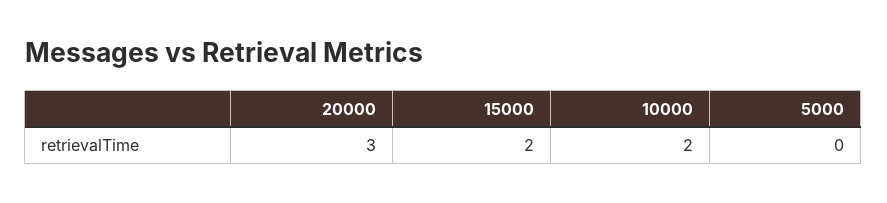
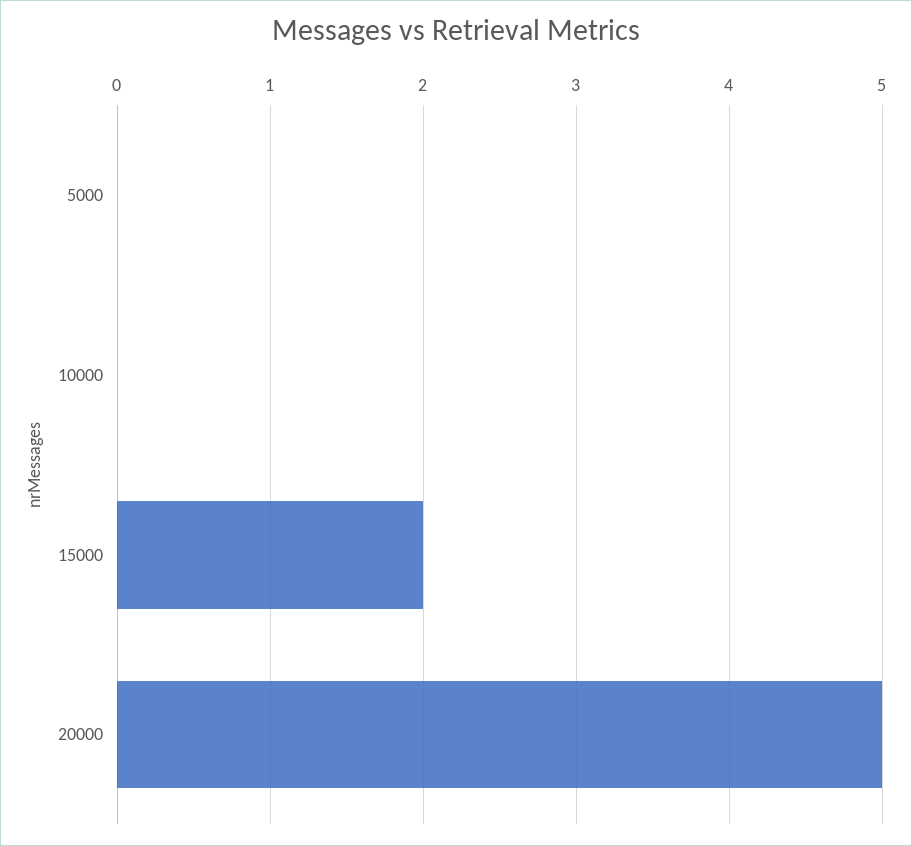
  {
-   "20000": 3,
+   "20000": 5,
    "15000": 2,
-   "10000": 2,
+   "10000": 0,
    "5000": 0
  }

